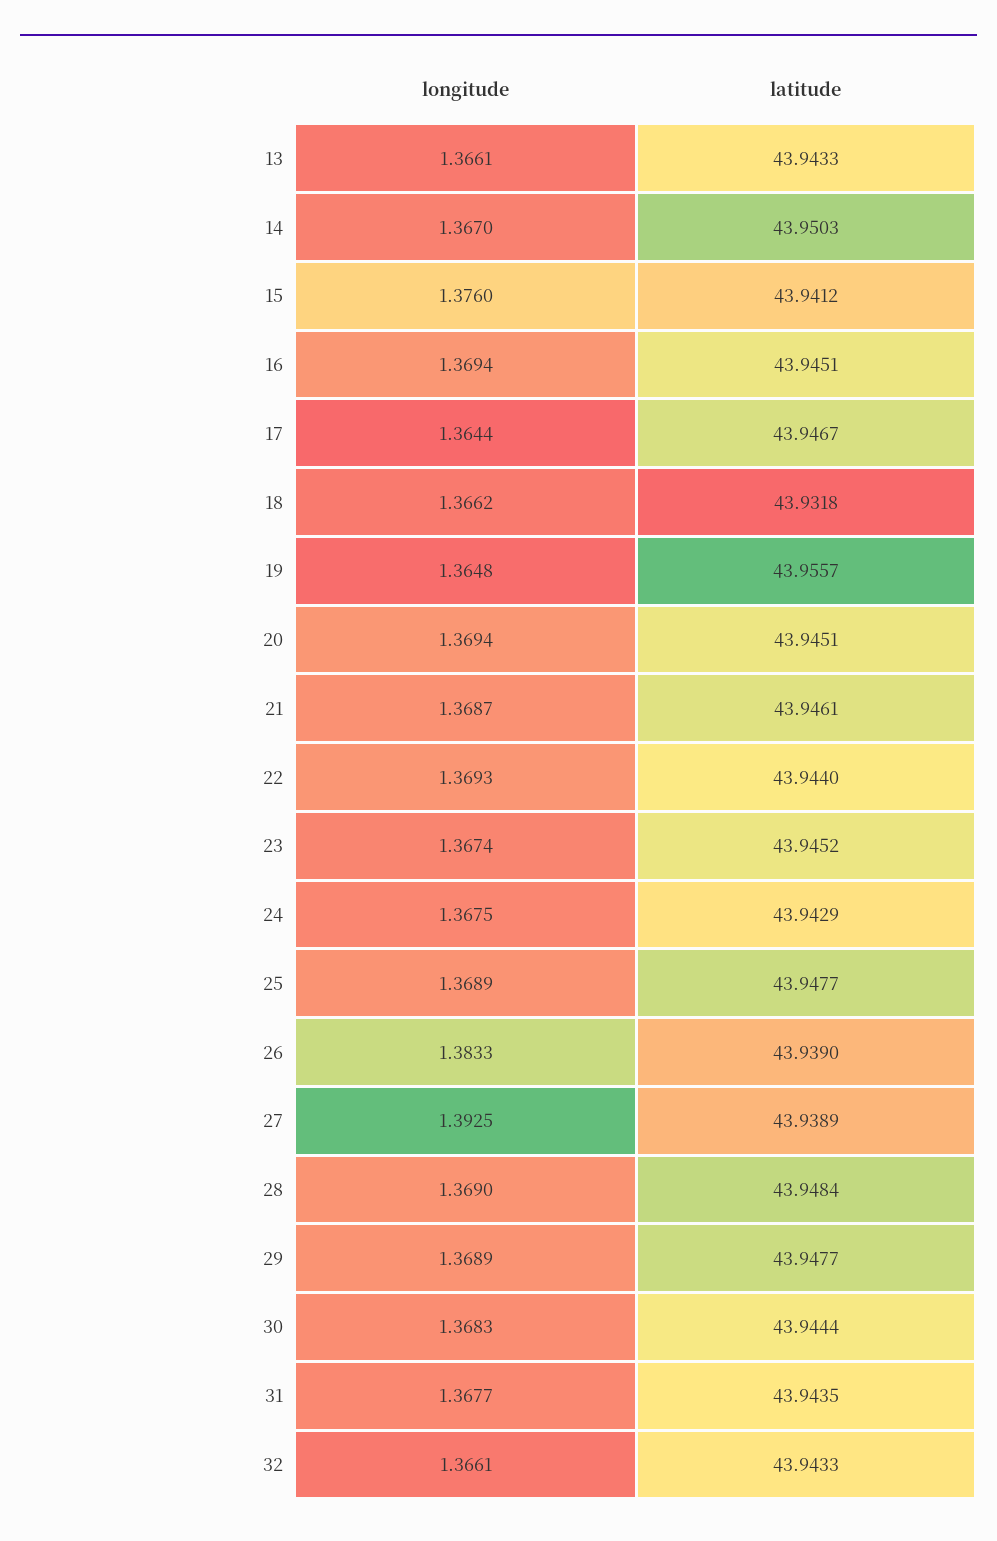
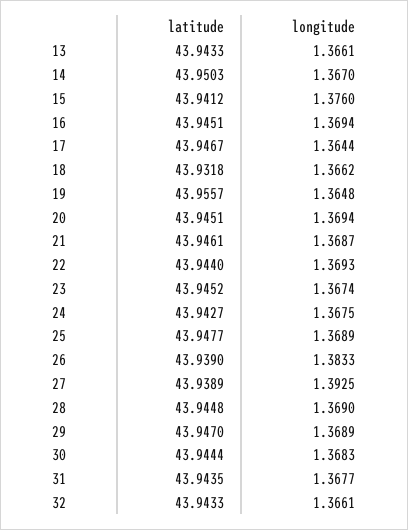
  {
    "longitude": {
      "13": 1.3661,
      "14": 1.367,
      "15": 1.376,
      "16": 1.3694,
      "17": 1.3644,
      "18": 1.3662,
      "19": 1.3648,
      "20": 1.3694,
      "21": 1.3687,
      "22": 1.3693,
      "23": 1.3674,
      "24": 1.3675,
      "25": 1.3689,
      "26": 1.3833,
      "27": 1.3925,
      "28": 1.369,
      "29": 1.3689,
      "30": 1.3683,
      "31": 1.3677,
      "32": 1.3661
    },
    "latitude": {
      "13": 43.9433,
      "14": 43.9503,
      "15": 43.9412,
      "16": 43.9451,
      "17": 43.9467,
      "18": 43.9318,
      "19": 43.9557,
      "20": 43.9451,
      "21": 43.9461,
      "22": 43.944,
      "23": 43.9452,
-     "24": 43.9429,
+     "24": 43.9427,
      "25": 43.9477,
      "26": 43.939,
      "27": 43.9389,
-     "28": 43.9484,
+     "28": 43.9448,
-     "29": 43.9477,
+     "29": 43.947,
      "30": 43.9444,
      "31": 43.9435,
      "32": 43.9433
    }
  }

